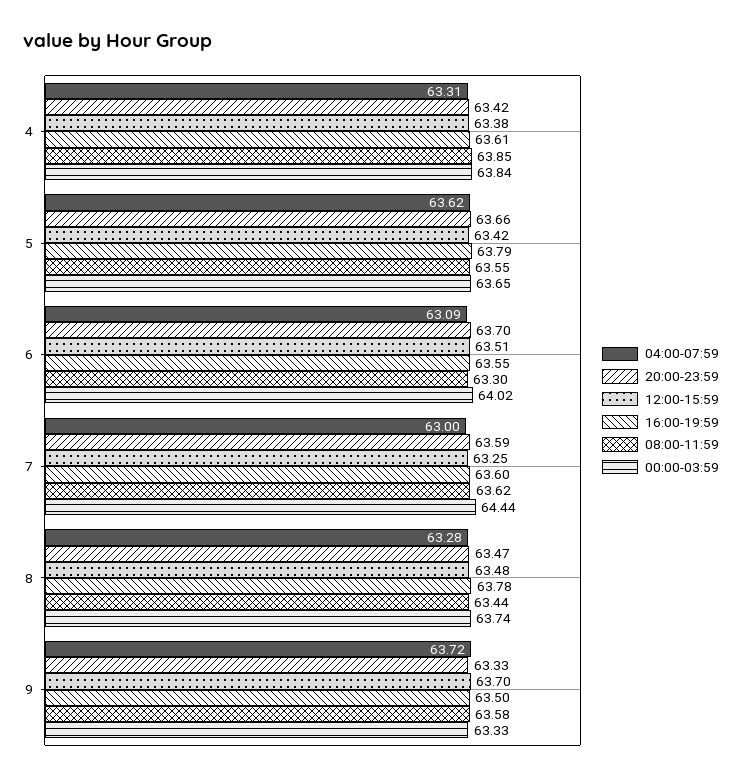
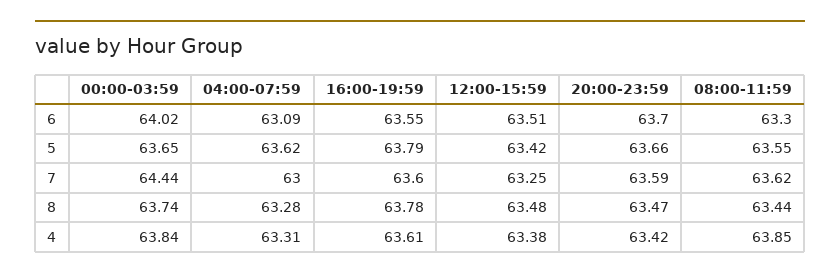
  {
    "04:00-07:59": {
      "4": 63.31,
      "5": 63.62,
      "6": 63.09,
      "7": 63,
-     "8": 63.28,
+     "8": 63.28
-     "9": 63.72
    },
    "20:00-23:59": {
      "4": 63.42,
      "5": 63.66,
      "6": 63.7,
      "7": 63.59,
-     "8": 63.47,
+     "8": 63.47
-     "9": 63.33
    },
    "12:00-15:59": {
      "4": 63.38,
      "5": 63.42,
      "6": 63.51,
      "7": 63.25,
-     "8": 63.48,
+     "8": 63.48
-     "9": 63.7
    },
    "16:00-19:59": {
      "4": 63.61,
      "5": 63.79,
      "6": 63.55,
      "7": 63.6,
-     "8": 63.78,
+     "8": 63.78
-     "9": 63.5
    },
    "08:00-11:59": {
      "4": 63.85,
      "5": 63.55,
      "6": 63.3,
      "7": 63.62,
-     "8": 63.44,
+     "8": 63.44
-     "9": 63.58
    },
    "00:00-03:59": {
      "4": 63.84,
      "5": 63.65,
      "6": 64.02,
      "7": 64.44,
-     "8": 63.74,
+     "8": 63.74
-     "9": 63.33
    }
  }

